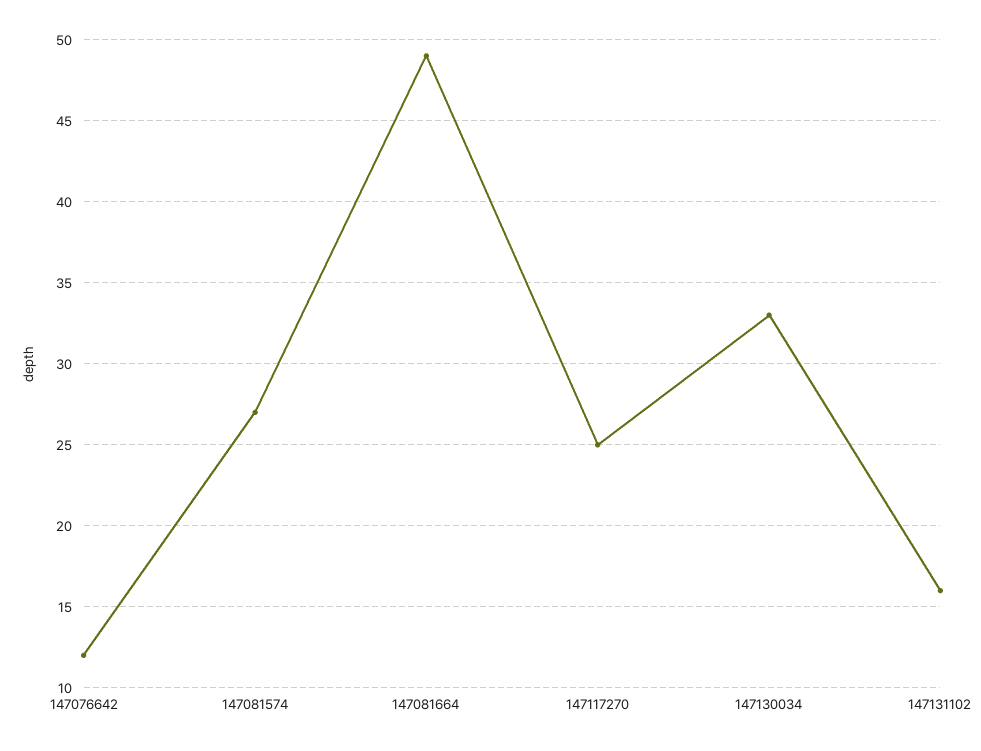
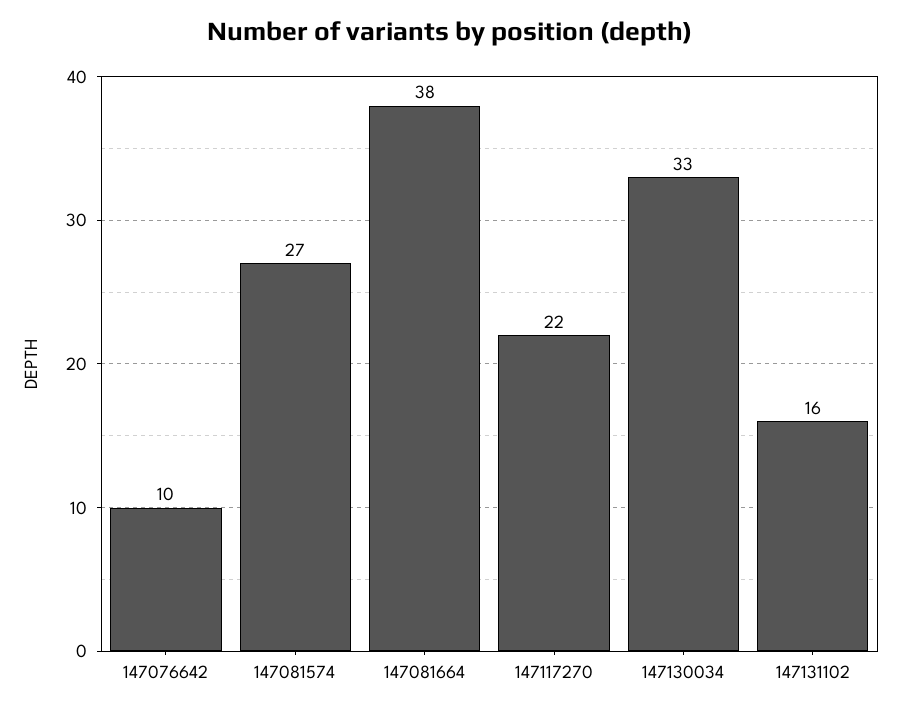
  {
-   "147076642": 12,
+   "147076642": 10,
    "147081574": 27,
-   "147081664": 49,
+   "147081664": 38,
-   "147117270": 25,
+   "147117270": 22,
    "147130034": 33,
    "147131102": 16
  }

